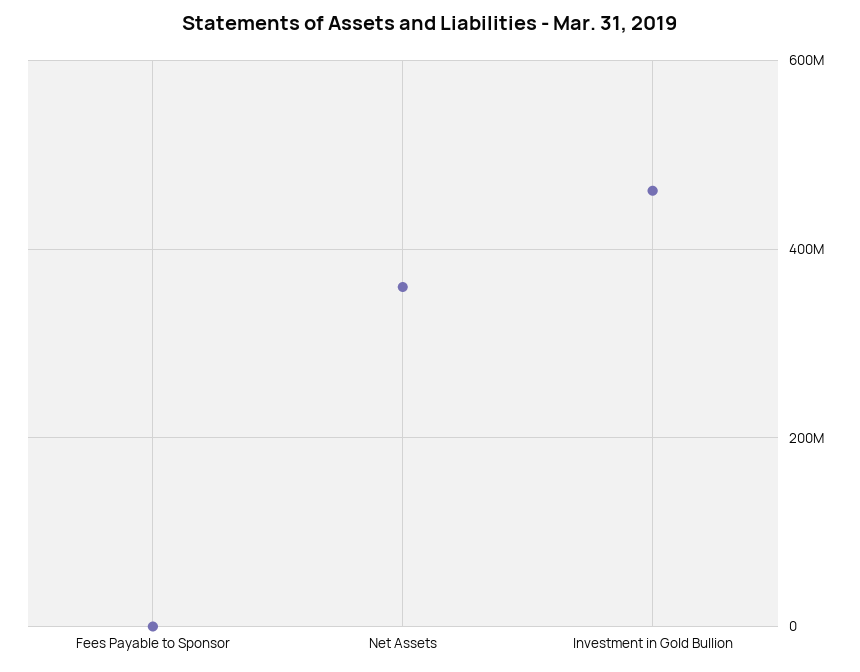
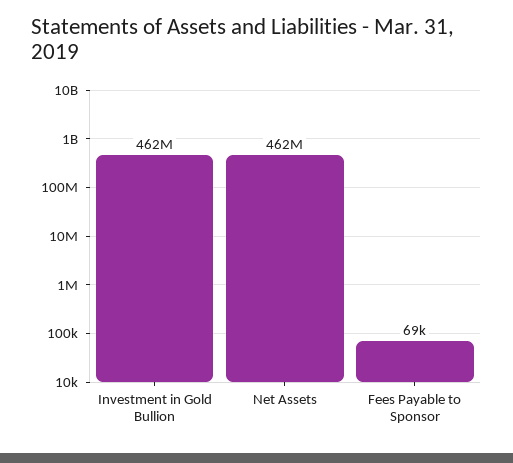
  {
    "Fees Payable to Sponsor": 69000,
-   "Net Assets": 360000000,
+   "Net Assets": 462000000,
    "Investment in Gold Bullion": 462000000
  }

